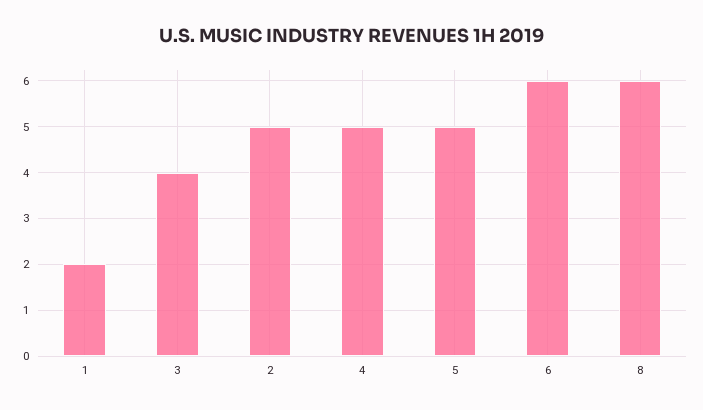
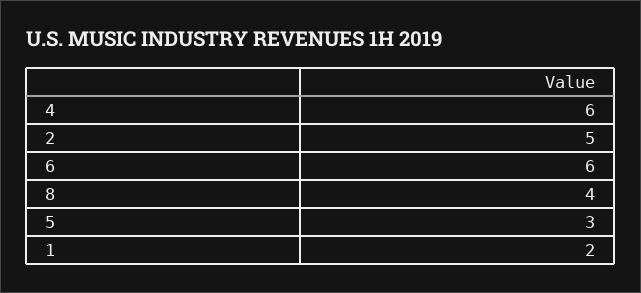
  {
    "1": 2,
-   "3": 4,
    "2": 5,
-   "4": 5,
+   "4": 6,
-   "5": 5,
+   "5": 3,
    "6": 6,
-   "8": 6
+   "8": 4
  }

